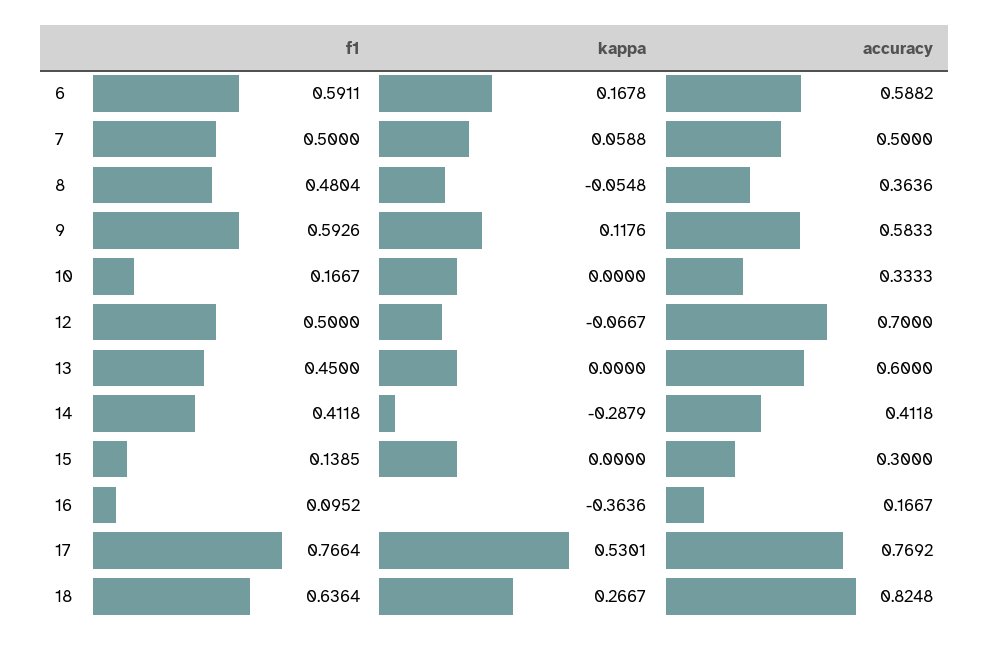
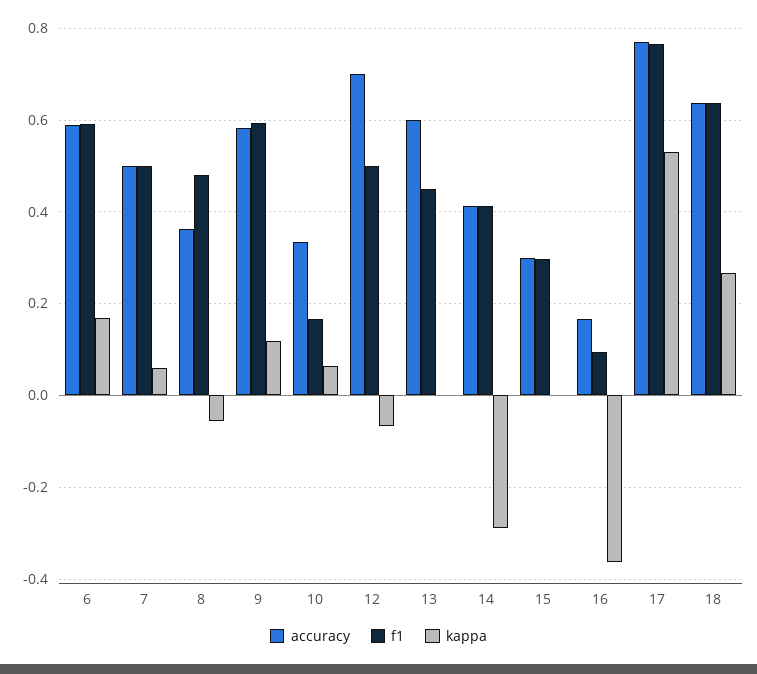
  {
    "f1": {
      "6": 0.5911,
      "7": 0.5,
      "8": 0.4804,
      "9": 0.5926,
      "10": 0.1667,
      "12": 0.5,
      "13": 0.45,
      "14": 0.4118,
-     "15": 0.1385,
+     "15": 0.3,
      "16": 0.0952,
      "17": 0.7664,
      "18": 0.6364
    },
    "kappa": {
      "6": 0.1678,
      "7": 0.0588,
      "8": -0.0548,
      "9": 0.1176,
-     "10": 0,
+     "10": 0.06,
      "12": -0.0667,
      "13": 0,
      "14": -0.2879,
      "15": 0,
      "16": -0.3636,
      "17": 0.5301,
      "18": 0.2667
    },
    "accuracy": {
      "6": 0.5882,
      "7": 0.5,
      "8": 0.3636,
      "9": 0.5833,
      "10": 0.3333,
      "12": 0.7,
      "13": 0.6,
      "14": 0.4118,
      "15": 0.3,
      "16": 0.1667,
      "17": 0.7692,
-     "18": 0.8248
+     "18": 0.64
    }
  }

